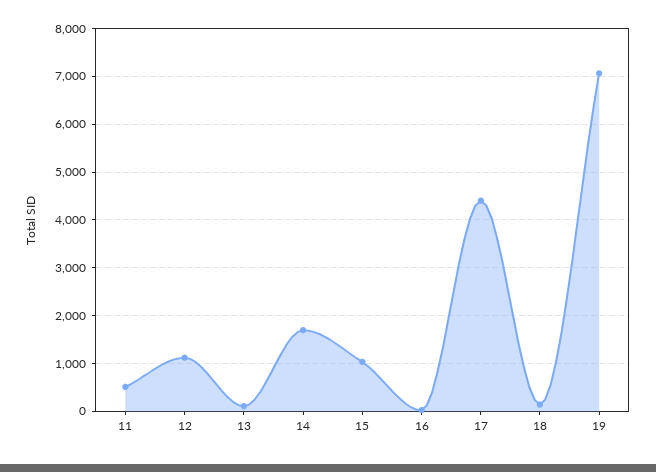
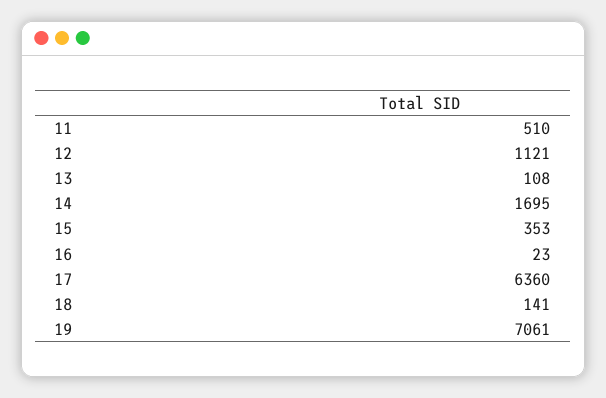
  {
    "11": 510,
    "12": 1121,
    "13": 108,
    "14": 1695,
-   "15": 1000,
+   "15": 353,
    "16": 23,
-   "17": 4400,
+   "17": 6360,
    "18": 141,
    "19": 7061
  }

